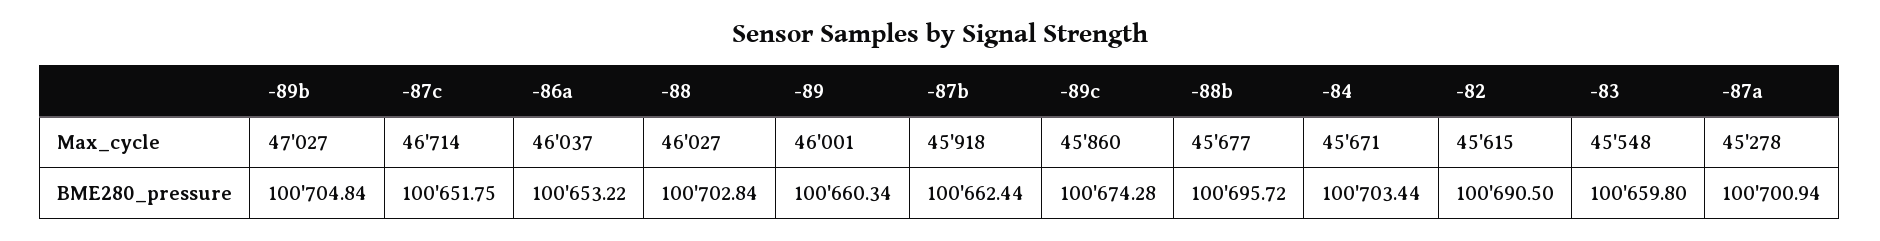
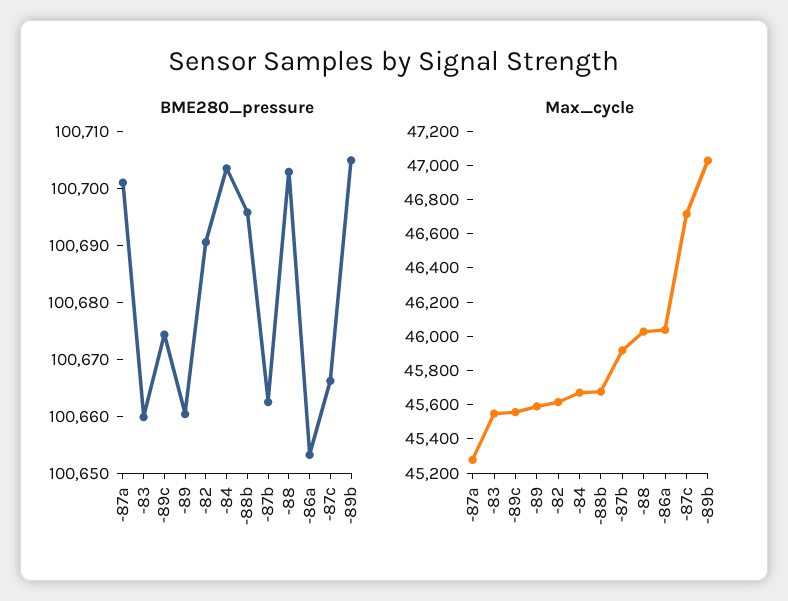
  {
    "Max_cycle": {
      "-89b": 47027,
      "-87c": 46714,
      "-86a": 46037,
      "-88": 46027,
-     "-89": 46001,
+     "-89": 45600,
      "-87b": 45918,
-     "-89c": 45860,
+     "-89c": 45550,
      "-88b": 45677,
      "-84": 45671,
      "-82": 45615,
      "-83": 45548,
      "-87a": 45278
    },
    "BME280_pressure": {
      "-89b": 100704.84,
-     "-87c": 100651.75,
+     "-87c": 100666,
      "-86a": 100653.22,
      "-88": 100702.84,
      "-89": 100660.34,
      "-87b": 100662.44,
      "-89c": 100674.28,
      "-88b": 100695.72,
      "-84": 100703.44,
      "-82": 100690.5,
      "-83": 100659.8,
      "-87a": 100700.94
    }
  }

